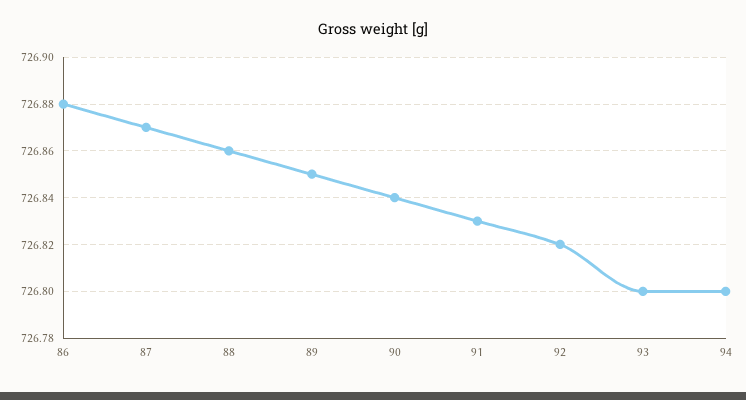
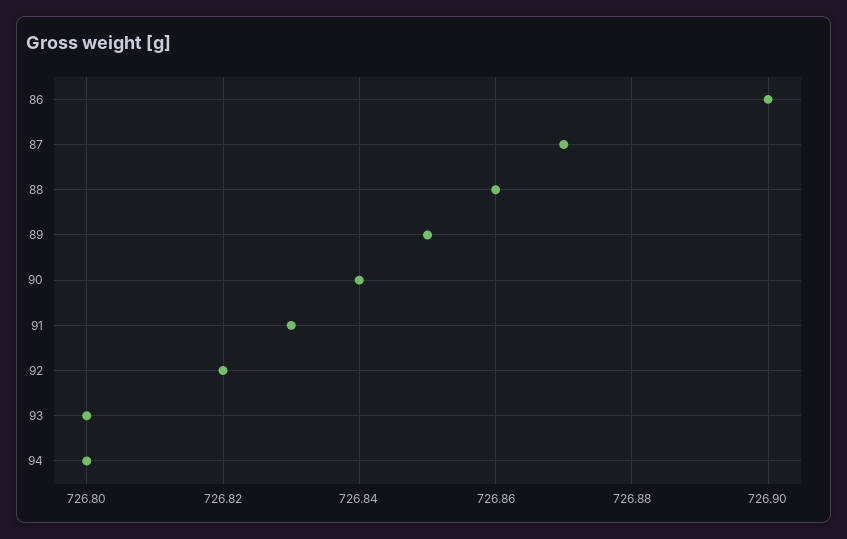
  {
-   "86": 726.88,
+   "86": 726.9,
    "87": 726.87,
    "88": 726.86,
    "89": 726.85,
    "90": 726.84,
    "91": 726.83,
    "92": 726.82,
    "93": 726.8,
    "94": 726.8
  }

